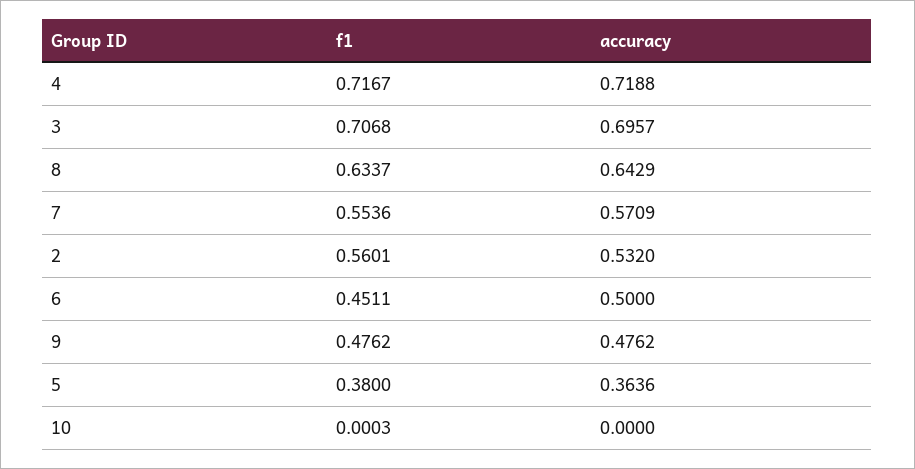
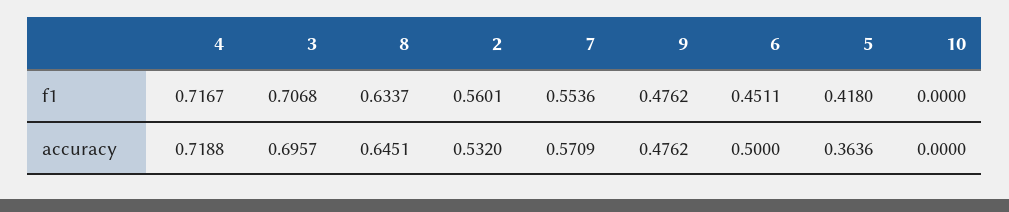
  {
    "f1": {
      "4": 0.7167,
      "3": 0.7068,
      "8": 0.6337,
      "7": 0.5536,
      "2": 0.5601,
      "6": 0.4511,
      "9": 0.4762,
-     "5": 0.38,
+     "5": 0.418,
-     "10": 0.0003
+     "10": 0
    },
    "accuracy": {
      "4": 0.7188,
      "3": 0.6957,
-     "8": 0.6429,
+     "8": 0.6451,
      "7": 0.5709,
      "2": 0.532,
      "6": 0.5,
      "9": 0.4762,
      "5": 0.3636,
      "10": 0
    }
  }

